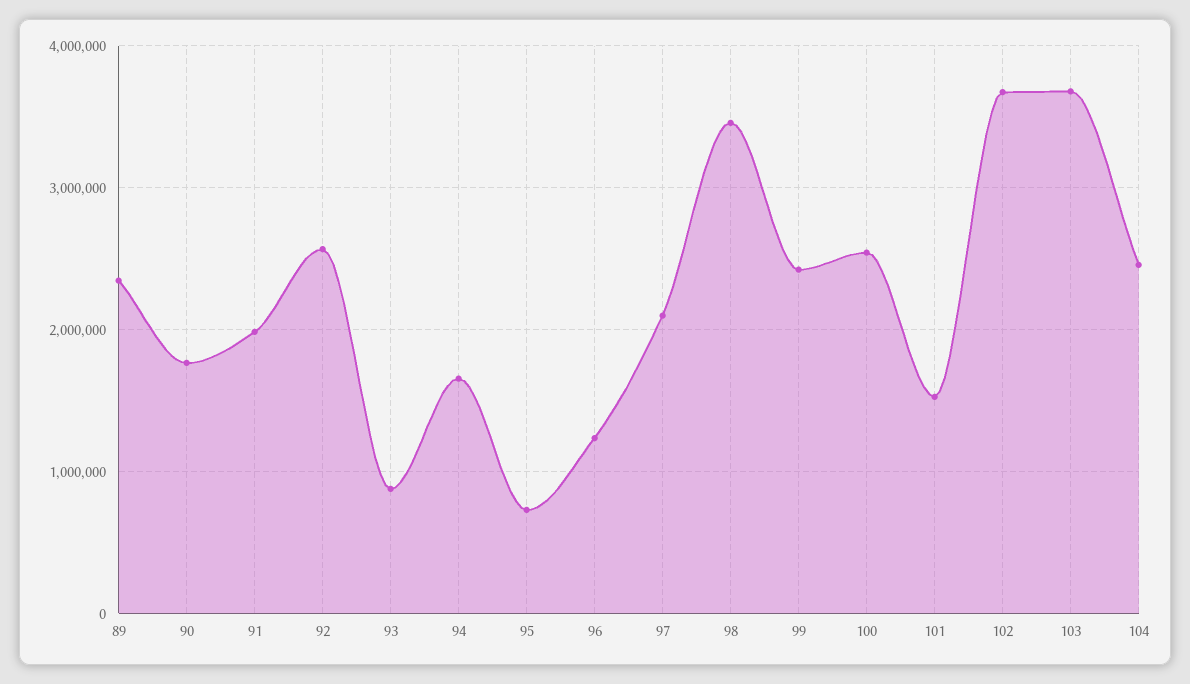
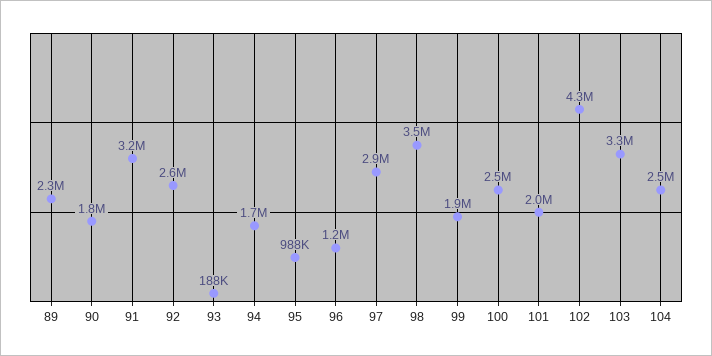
  {
    "89": 2300000,
    "90": 1800000,
-   "91": 2000000,
+   "91": 3200000,
    "92": 2600000,
-   "93": 900000,
+   "93": 188000,
    "94": 1700000,
-   "95": 700000,
+   "95": 988000,
    "96": 1200000,
-   "97": 2100000,
+   "97": 2900000,
    "98": 3500000,
-   "99": 2400000,
+   "99": 1900000,
    "100": 2500000,
-   "101": 1500000,
+   "101": 2000000,
-   "102": 3700000,
+   "102": 4300000,
-   "103": 3700000,
+   "103": 3300000,
    "104": 2500000
  }

